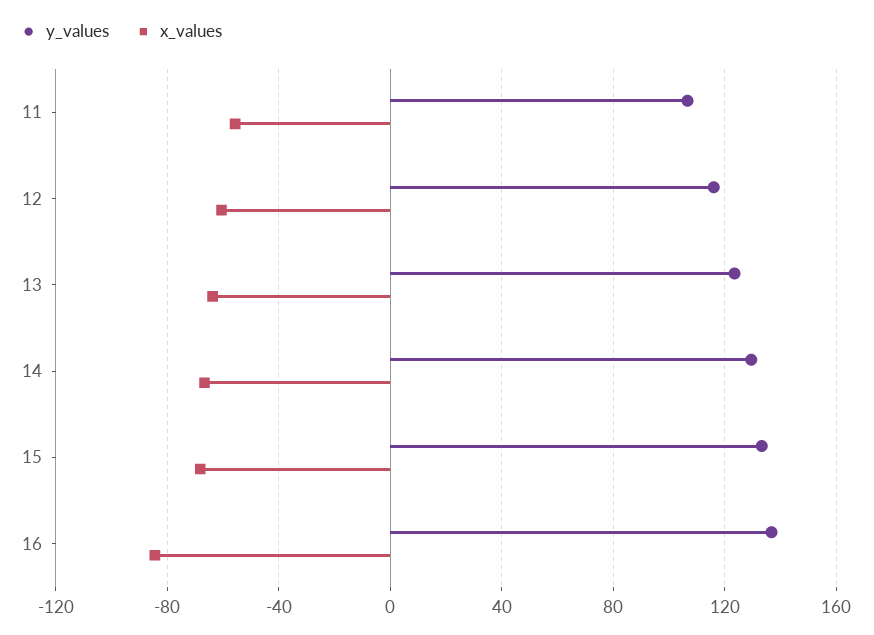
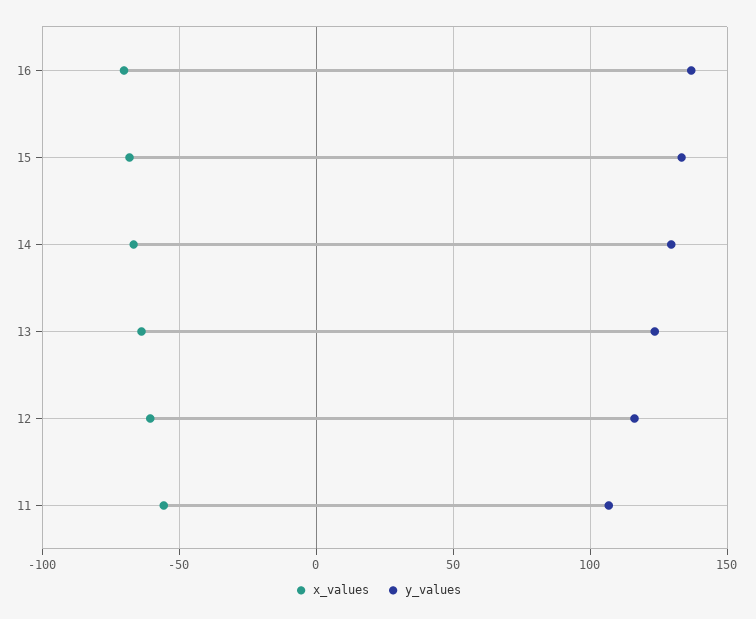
  {
    "y_values": {
      "11": 105,
      "12": 115,
      "13": 125,
      "14": 130,
      "15": 135,
      "16": 135
    },
    "x_values": {
      "11": -55,
      "12": -60,
      "13": -65,
      "14": -65,
      "15": -70,
-     "16": -85
+     "16": -70
    }
  }

